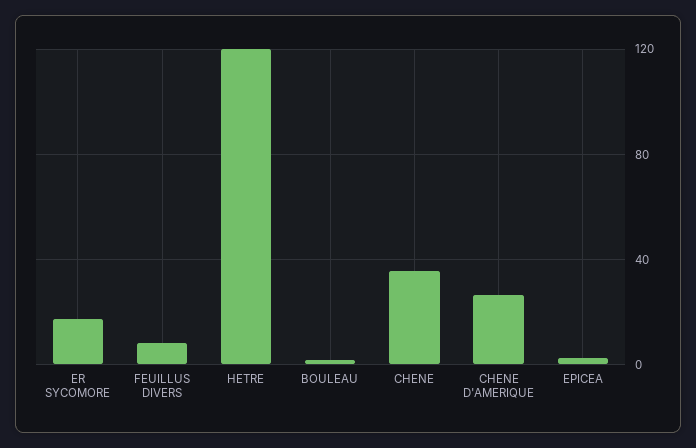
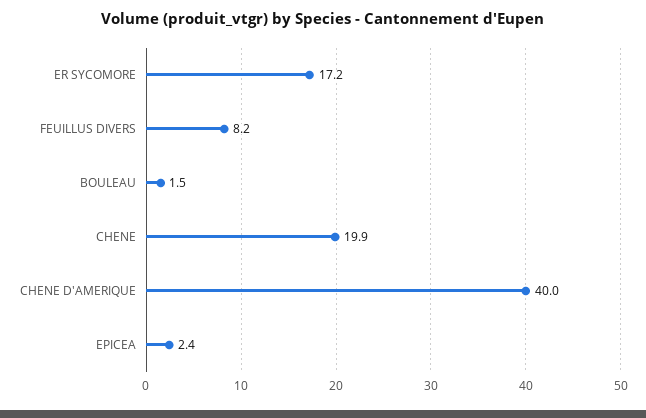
  {
    "ER SYCOMORE": 17.2,
    "FEUILLUS DIVERS": 8.2,
-   "HETRE": 120,
    "BOULEAU": 1.5,
-   "CHENE": 35,
+   "CHENE": 19.9,
-   "CHENE D'AMERIQUE": 25,
+   "CHENE D'AMERIQUE": 40,
    "EPICEA": 2.4
  }

